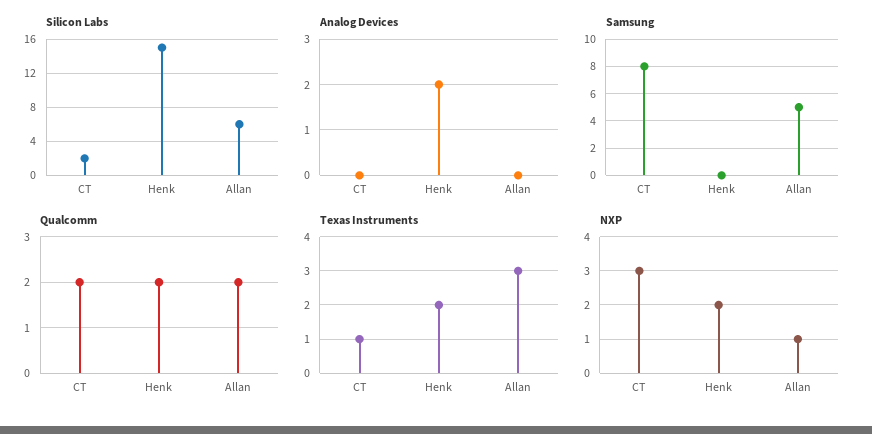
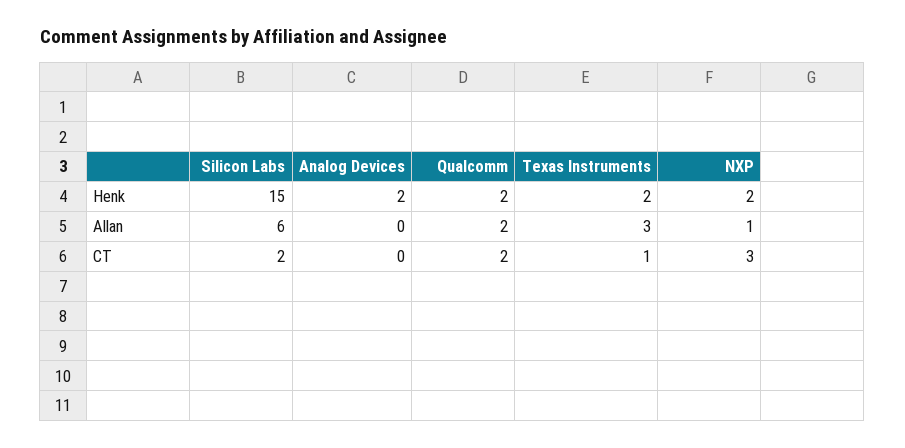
  {
    "Silicon Labs": {
      "CT": 2,
      "Henk": 15,
      "Allan": 6
    },
    "Analog Devices": {
      "CT": 0,
      "Henk": 2,
      "Allan": 0
    },
-   "Samsung": {
-     "CT": 8,
-     "Henk": 0,
-     "Allan": 5
-   },
    "Qualcomm": {
      "CT": 2,
      "Henk": 2,
      "Allan": 2
    },
    "Texas Instruments": {
      "CT": 1,
      "Henk": 2,
      "Allan": 3
    },
    "NXP": {
      "CT": 3,
      "Henk": 2,
      "Allan": 1
    }
  }

